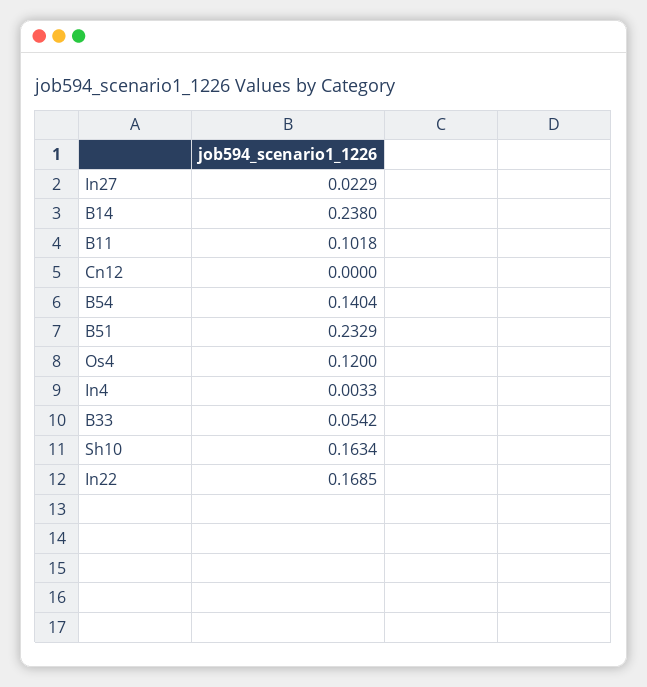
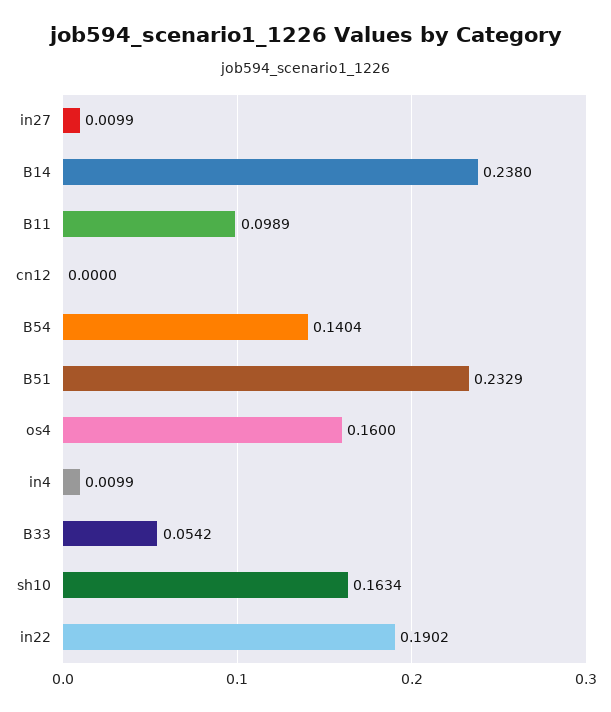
  {
-   "In27": 0.0229,
+   "In27": 0.0099,
    "B14": 0.238,
-   "B11": 0.1018,
+   "B11": 0.0989,
    "Cn12": 0,
    "B54": 0.1404,
    "B51": 0.2329,
-   "Os4": 0.12,
+   "Os4": 0.16,
-   "In4": 0.0033,
+   "In4": 0.0099,
    "B33": 0.0542,
    "Sh10": 0.1634,
-   "In22": 0.1685
+   "In22": 0.1902
  }

